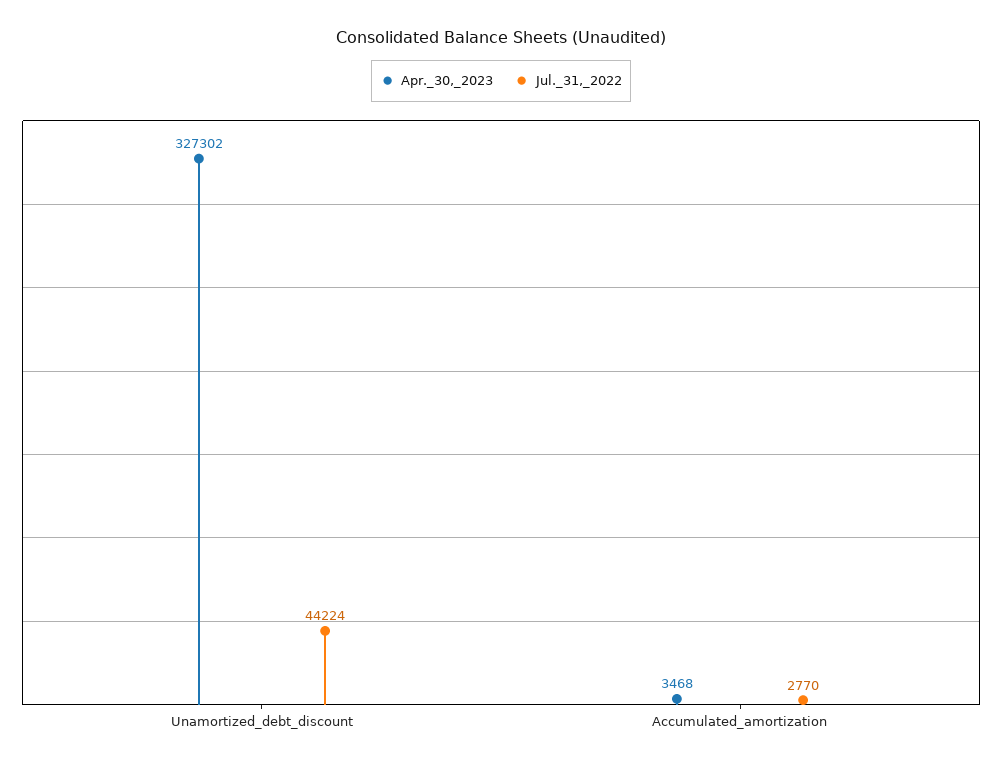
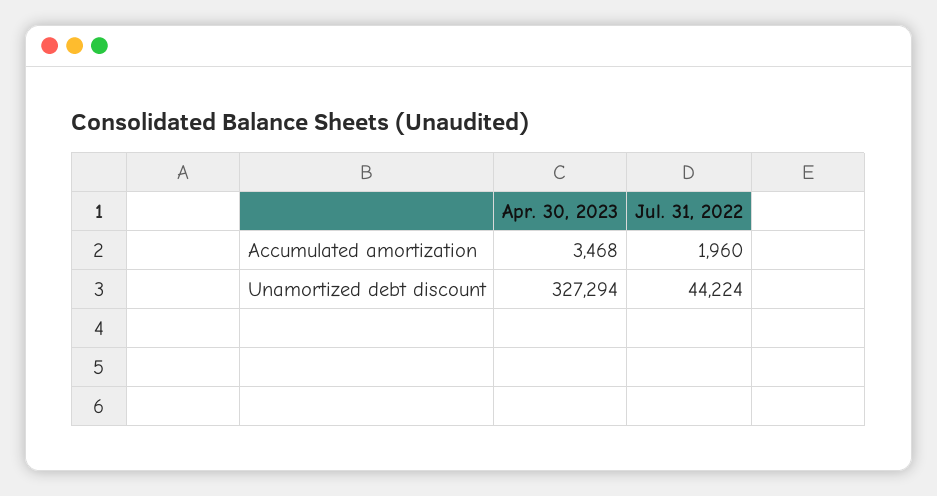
  {
    "Apr._30,_2023": {
-     "Unamortized_debt_discount": 327302,
+     "Unamortized_debt_discount": 327294,
      "Accumulated_amortization": 3468
    },
    "Jul._31,_2022": {
      "Unamortized_debt_discount": 44224,
-     "Accumulated_amortization": 2770
+     "Accumulated_amortization": 1960
    }
  }

